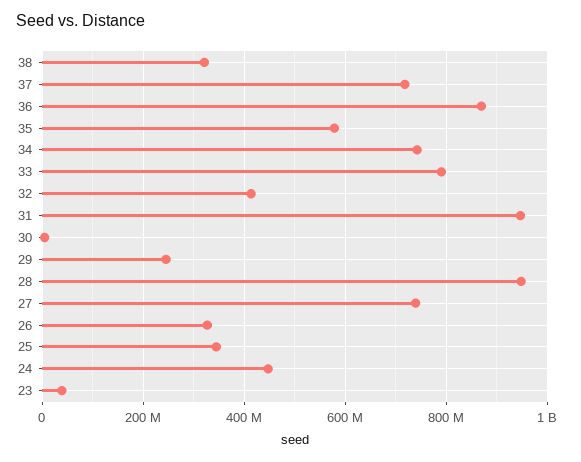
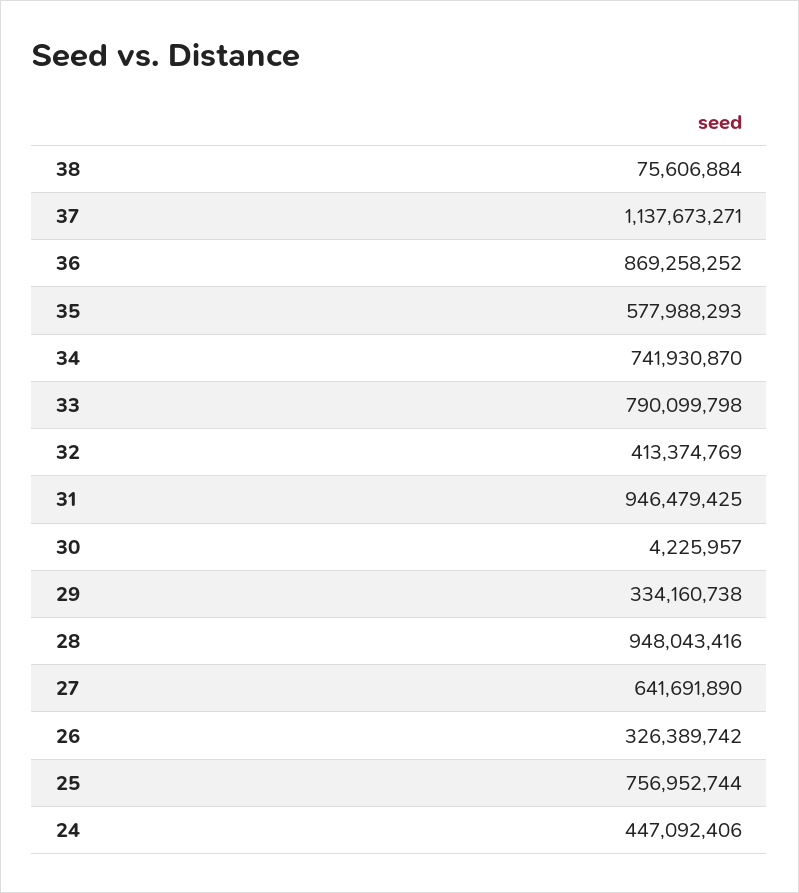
  {
-   "38": 320000000,
+   "38": 75606884,
-   "37": 720000000,
+   "37": 1137673271,
    "36": 869258252,
    "35": 577988293,
    "34": 741930870,
    "33": 790099798,
    "32": 413374769,
    "31": 946479425,
    "30": 4225957,
-   "29": 240000000,
+   "29": 334160738,
    "28": 948043416,
-   "27": 740000000,
+   "27": 641691890,
    "26": 326389742,
-   "25": 340000000,
+   "25": 756952744,
-   "24": 447092406,
+   "24": 447092406
-   "23": 40000000
  }

